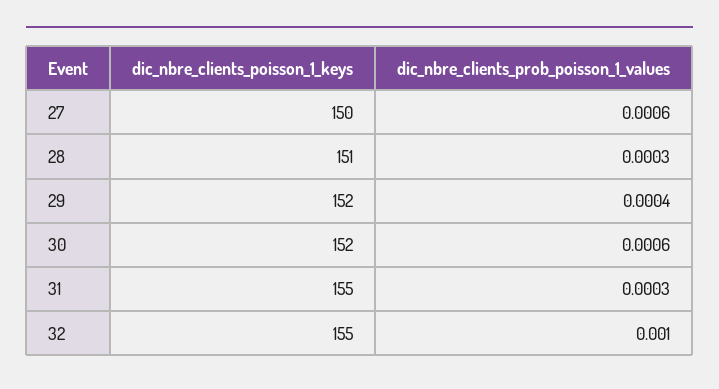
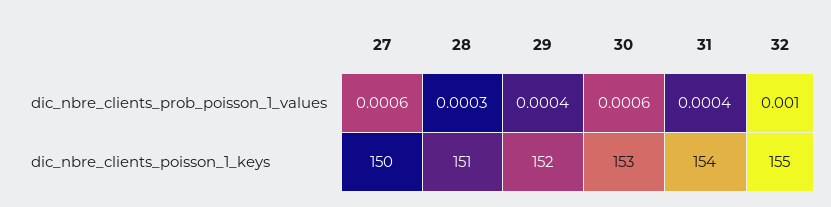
  {
    "dic_nbre_clients_poisson_1_keys": {
      "27": 150,
      "28": 151,
      "29": 152,
-     "30": 152,
+     "30": 153,
-     "31": 155,
+     "31": 154,
      "32": 155
    },
    "dic_nbre_clients_prob_poisson_1_values": {
      "27": 0.0006,
      "28": 0.0003,
      "29": 0.0004,
      "30": 0.0006,
-     "31": 0.0003,
+     "31": 0.0004,
      "32": 0.001
    }
  }

